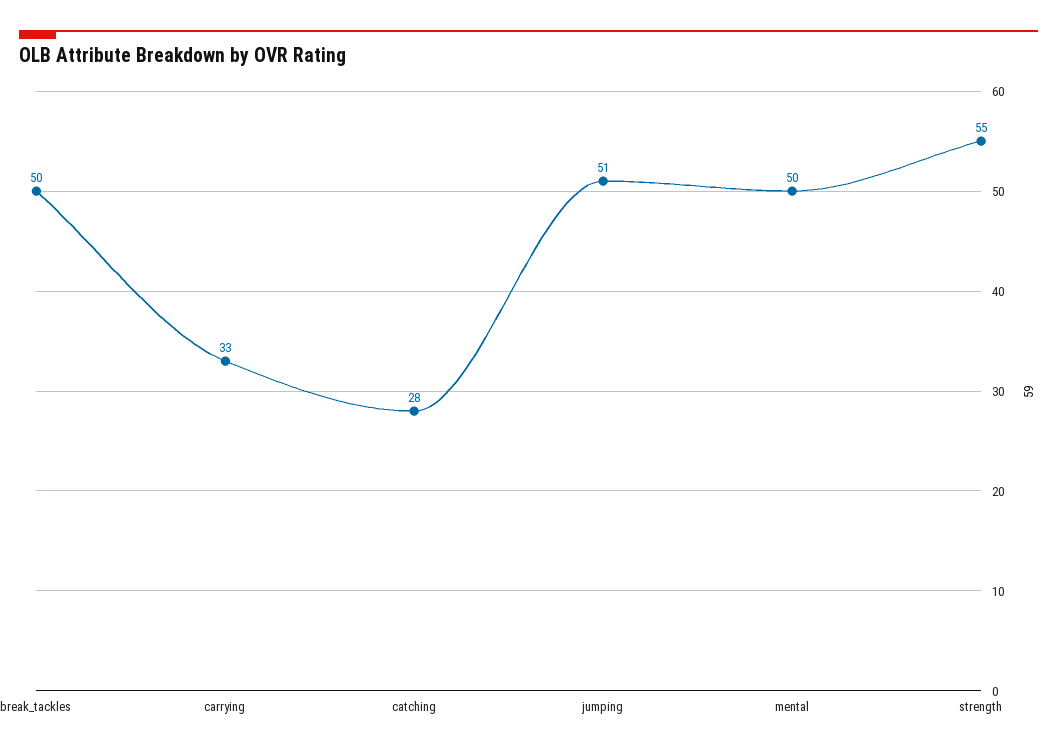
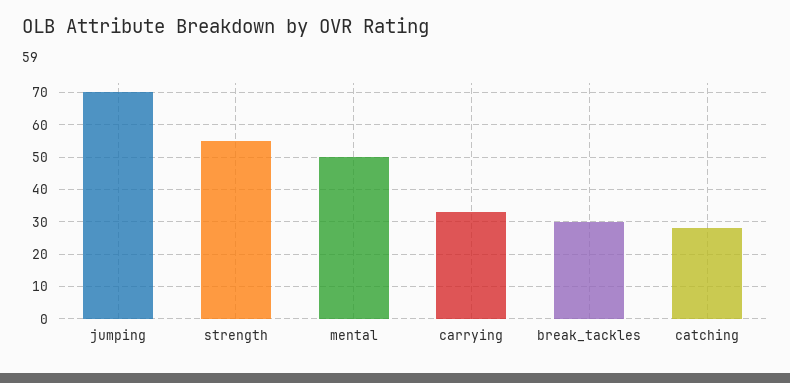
  {
-   "break_tackles": 50,
+   "break_tackles": 30,
    "carrying": 33,
    "catching": 28,
-   "jumping": 51,
+   "jumping": 70,
    "mental": 50,
    "strength": 55
  }

